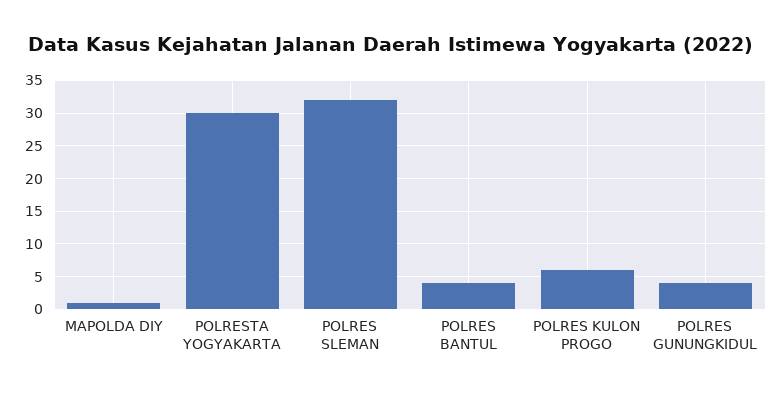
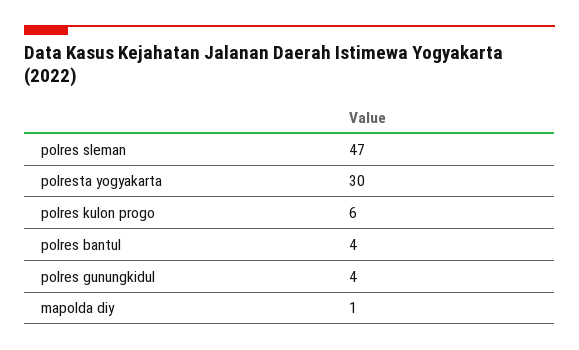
  {
    "MAPOLDA DIY": 1,
    "POLRESTA YOGYAKARTA": 30,
-   "POLRES SLEMAN": 32,
+   "POLRES SLEMAN": 47,
    "POLRES BANTUL": 4,
    "POLRES KULON PROGO": 6,
    "POLRES GUNUNGKIDUL": 4
  }

